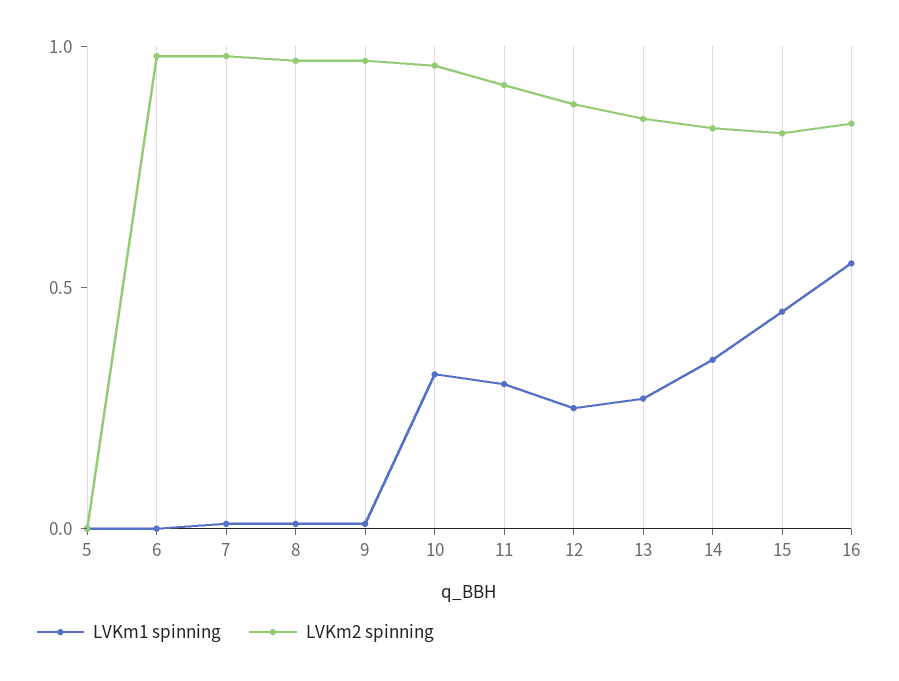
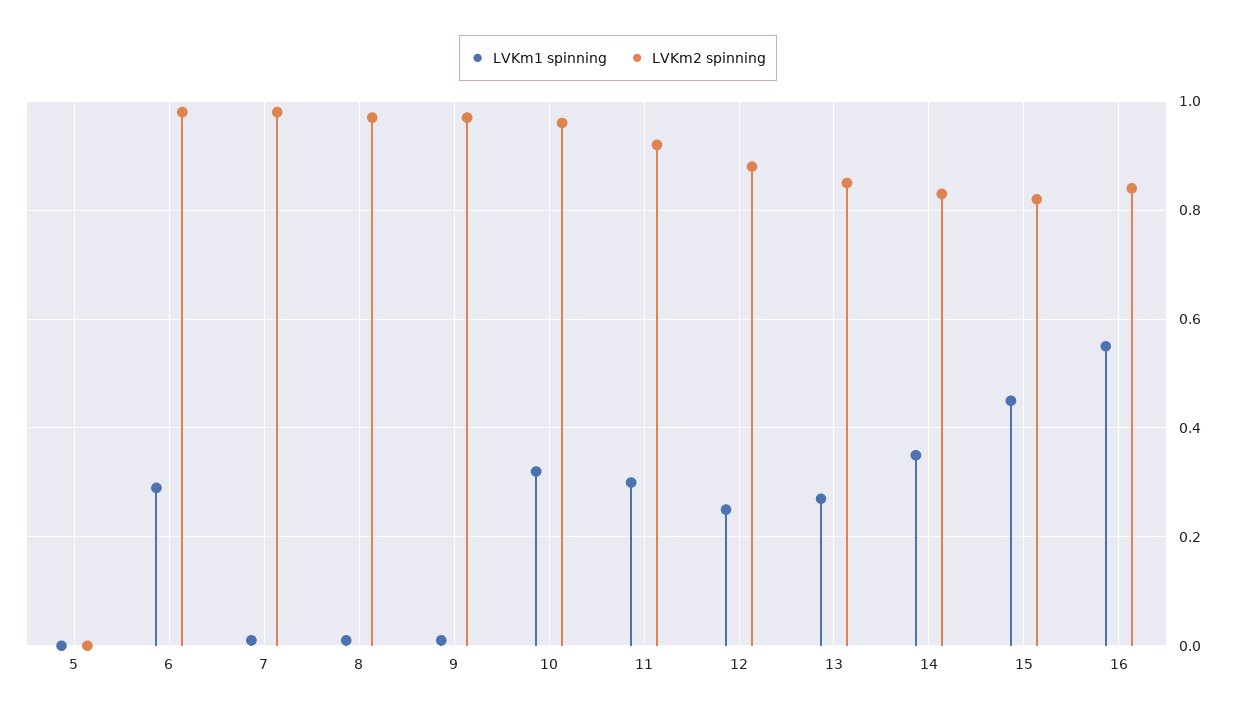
  {
    "LVKm1 spinning": {
      "5": 0,
-     "6": 0,
+     "6": 0.3,
      "7": 0,
      "8": 0,
      "9": 0,
      "10": 0.3,
      "11": 0.3,
      "12": 0.25,
      "13": 0.25,
      "14": 0.35,
      "15": 0.45,
      "16": 0.55
    },
    "LVKm2 spinning": {
      "5": 0,
      "6": 1,
      "7": 1,
      "8": 0.95,
      "9": 0.95,
      "10": 0.95,
      "11": 0.9,
      "12": 0.9,
      "13": 0.85,
      "14": 0.85,
      "15": 0.8,
      "16": 0.85
    }
  }

